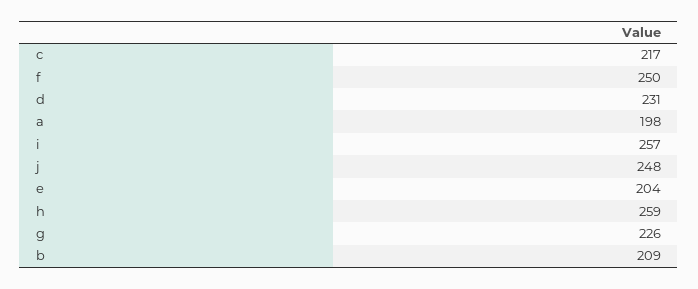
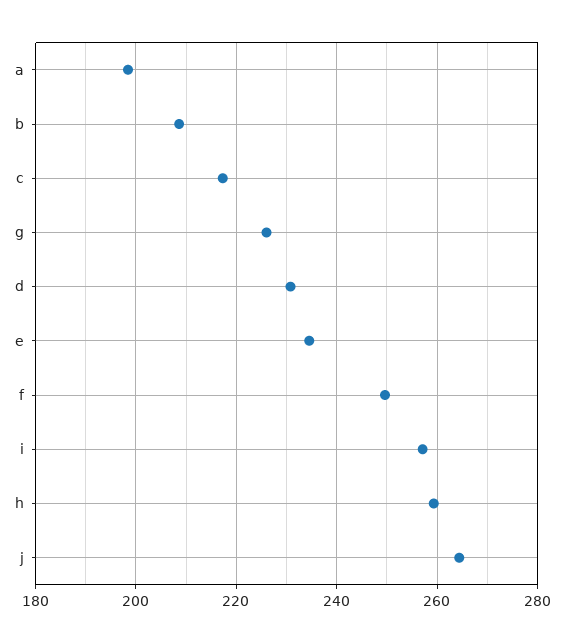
  {
    "c": 217,
    "f": 250,
    "d": 231,
    "a": 198,
    "i": 257,
-   "j": 248,
+   "j": 264,
-   "e": 204,
+   "e": 234,
    "h": 259,
    "g": 226,
    "b": 209
  }

